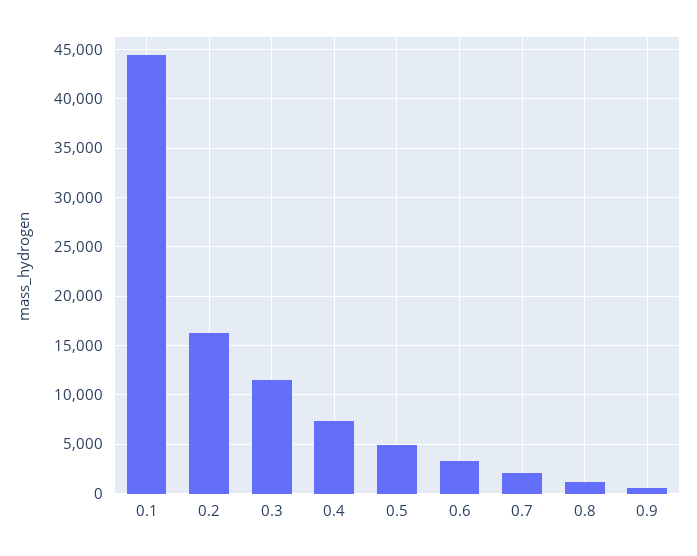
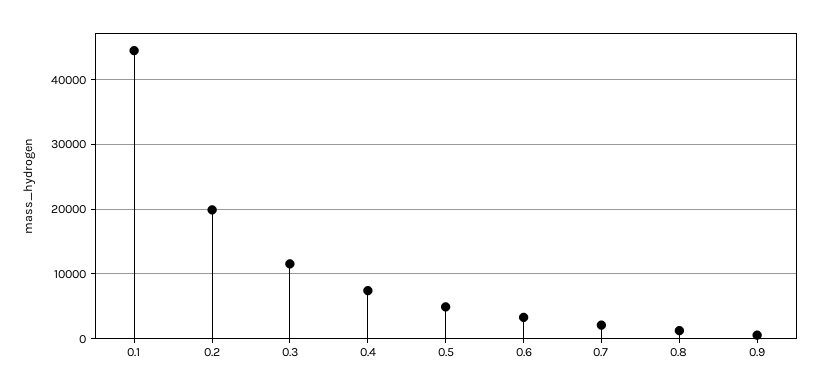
  {
    "0.1": 44000,
-   "0.2": 16000,
+   "0.2": 20000,
    "0.3": 12000,
    "0.4": 7000,
    "0.5": 5000,
    "0.6": 3000,
    "0.7": 2000,
    "0.8": 1000,
    "0.9": 1000
  }

